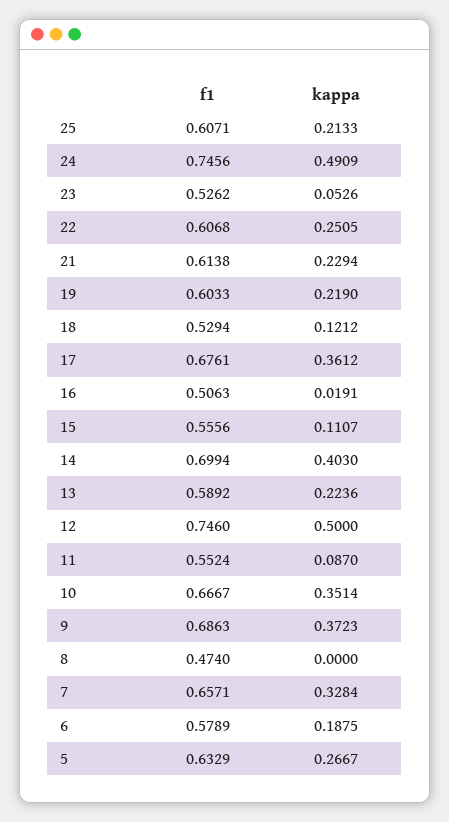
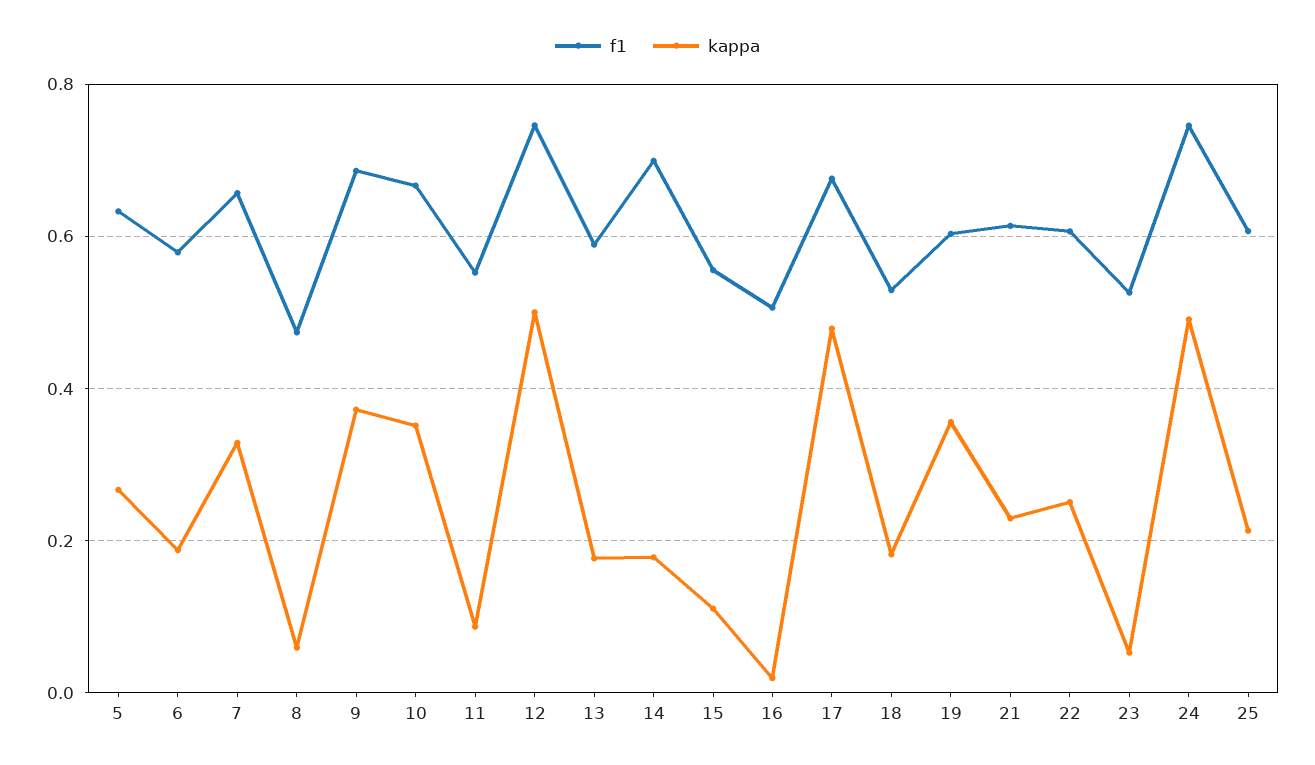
  {
    "f1": {
      "25": 0.6071,
      "24": 0.7456,
      "23": 0.5262,
      "22": 0.6068,
      "21": 0.6138,
      "19": 0.6033,
      "18": 0.5294,
      "17": 0.6761,
      "16": 0.5063,
      "15": 0.5556,
      "14": 0.6994,
      "13": 0.5892,
      "12": 0.746,
      "11": 0.5524,
      "10": 0.6667,
      "9": 0.6863,
      "8": 0.474,
      "7": 0.6571,
      "6": 0.5789,
      "5": 0.6329
    },
    "kappa": {
      "25": 0.2133,
      "24": 0.4909,
      "23": 0.0526,
      "22": 0.2505,
      "21": 0.2294,
-     "19": 0.219,
+     "19": 0.36,
-     "18": 0.1212,
+     "18": 0.18,
-     "17": 0.3612,
+     "17": 0.48,
      "16": 0.0191,
      "15": 0.1107,
-     "14": 0.403,
+     "14": 0.18,
-     "13": 0.2236,
+     "13": 0.18,
      "12": 0.5,
      "11": 0.087,
      "10": 0.3514,
      "9": 0.3723,
-     "8": 0,
+     "8": 0.06,
      "7": 0.3284,
      "6": 0.1875,
      "5": 0.2667
    }
  }

